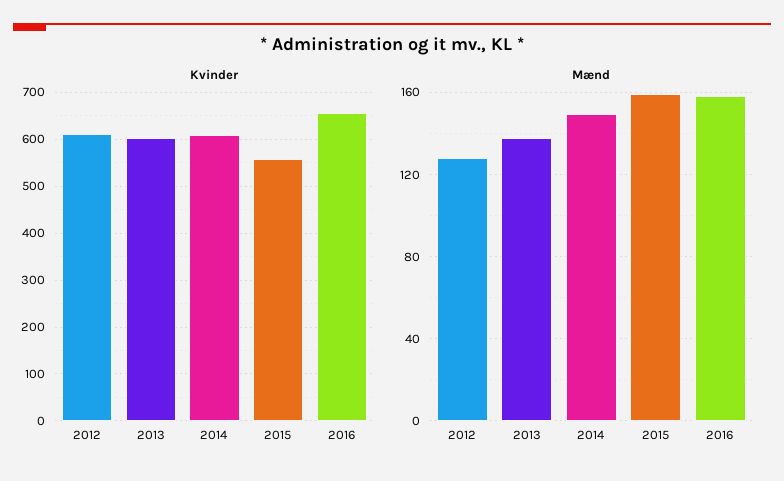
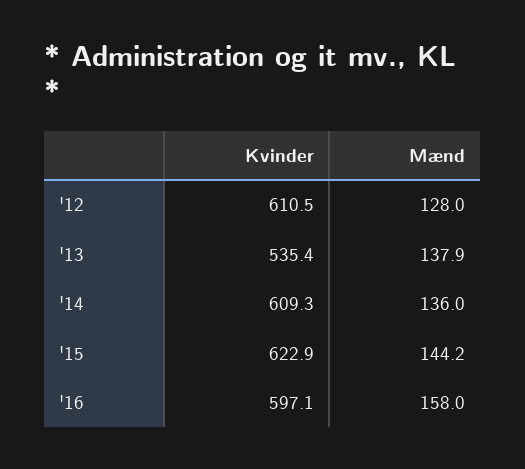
  {
    "Kvinder": {
      "2012": 610.5,
-     "2013": 600,
+     "2013": 535.4,
      "2014": 609.3,
-     "2015": 560,
+     "2015": 622.9,
-     "2016": 660
+     "2016": 597.1
    },
    "Mænd": {
      "2012": 128,
      "2013": 137.9,
-     "2014": 150,
+     "2014": 136,
-     "2015": 160,
+     "2015": 144.2,
      "2016": 158
    }
  }

